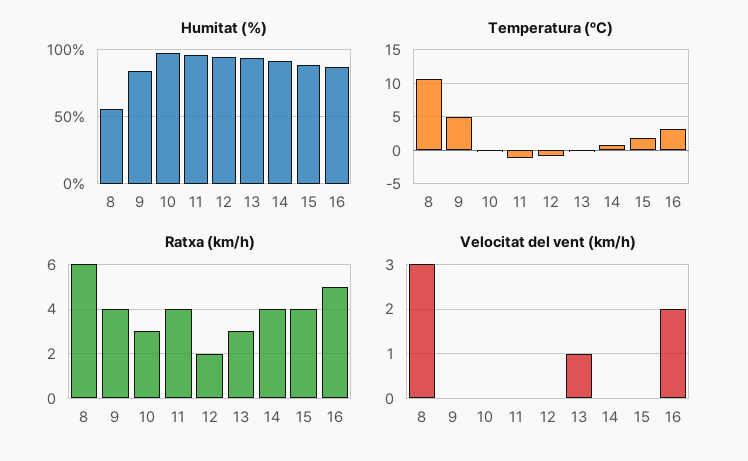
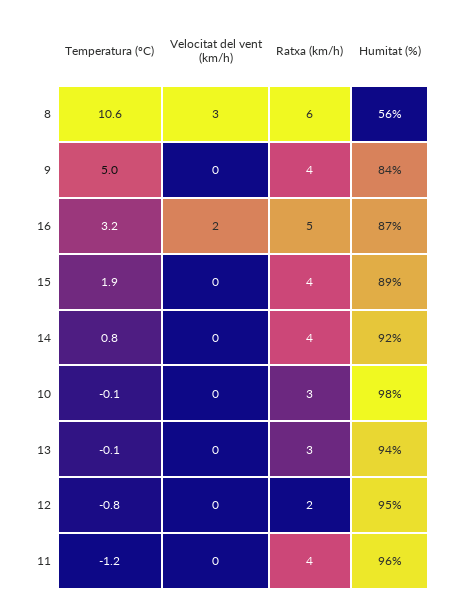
  {
    "Humitat (%)": {
      "8": 56,
      "9": 84,
      "10": 98,
      "11": 96,
      "12": 95,
      "13": 94,
      "14": 92,
      "15": 89,
      "16": 87
    },
    "Temperatura (ºC)": {
      "8": 10.6,
      "9": 5,
      "10": -0.1,
      "11": -1.2,
      "12": -0.8,
      "13": -0.1,
      "14": 0.8,
      "15": 1.9,
      "16": 3.2
    },
    "Ratxa (km/h)": {
      "8": 6,
      "9": 4,
      "10": 3,
      "11": 4,
      "12": 2,
      "13": 3,
      "14": 4,
      "15": 4,
      "16": 5
    },
    "Velocitat del vent (km/h)": {
      "8": 3,
      "9": 0,
      "10": 0,
      "11": 0,
      "12": 0,
-     "13": 1,
+     "13": 0,
      "14": 0,
      "15": 0,
      "16": 2
    }
  }

